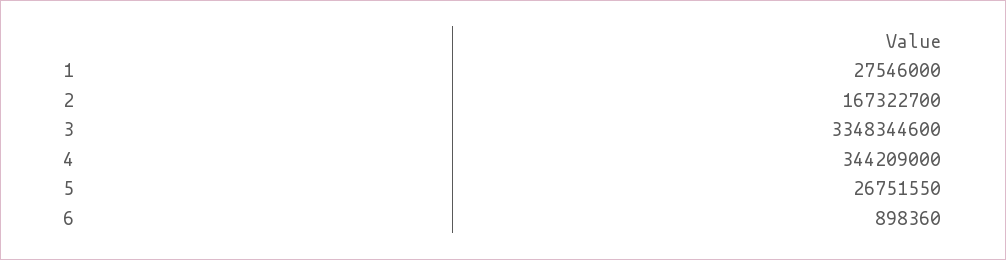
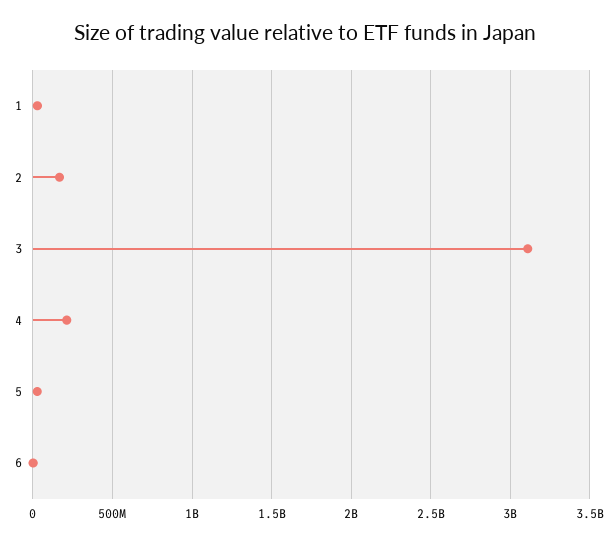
  {
    "1": 27546000,
    "2": 167322700,
-   "3": 3348344600,
+   "3": 3100000000,
-   "4": 344209000,
+   "4": 200000000,
    "5": 26751550,
    "6": 898360
  }

